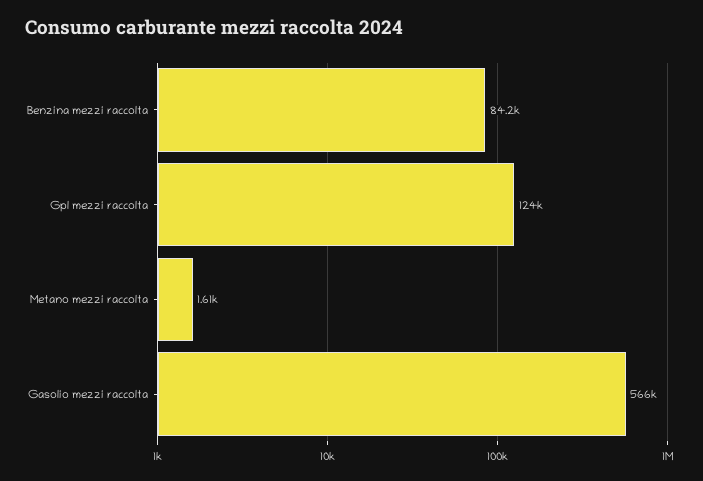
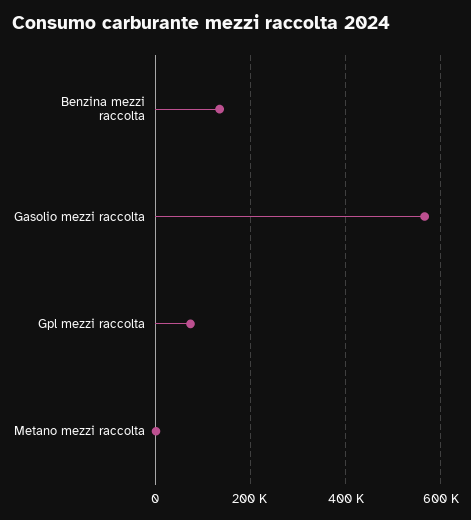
  {
-   "Benzina mezzi raccolta": 84200,
+   "Benzina mezzi raccolta": 140000,
-   "Gpl mezzi raccolta": 124000,
+   "Gpl mezzi raccolta": 80000,
    "Metano mezzi raccolta": 1610,
    "Gasolio mezzi raccolta": 566000
  }

